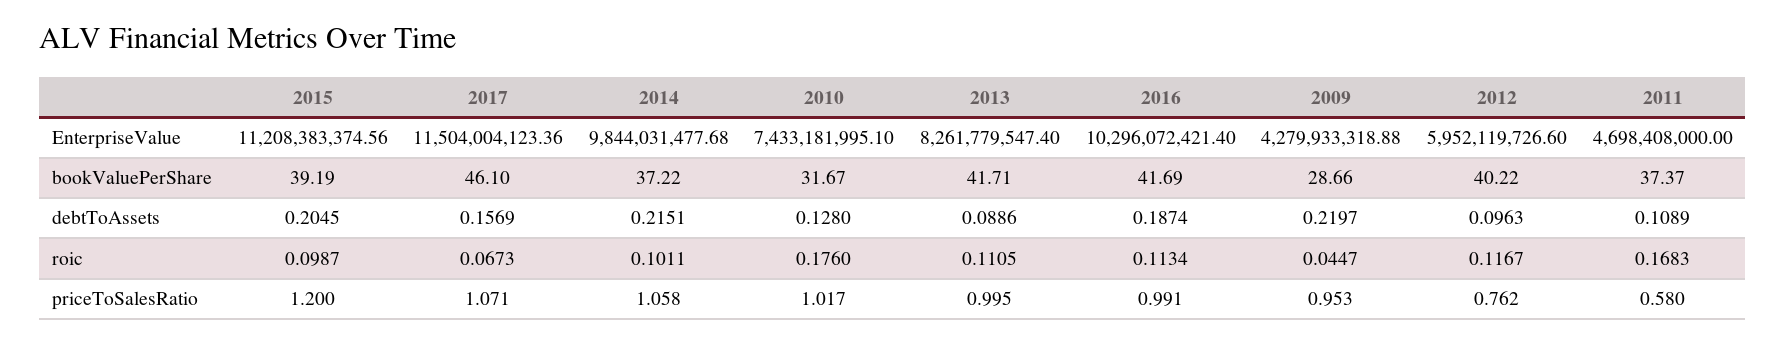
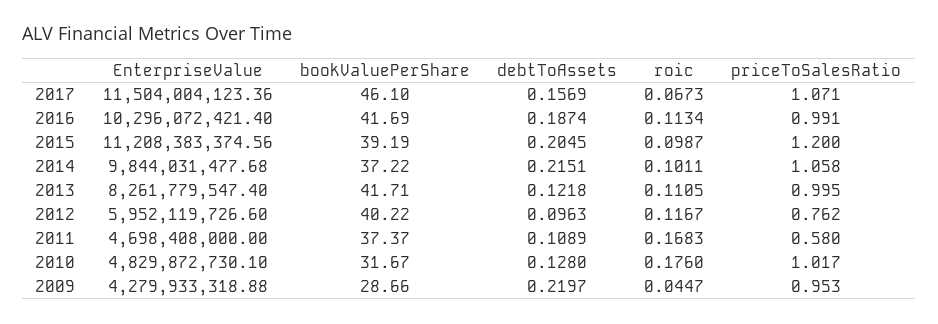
  {
    "2015": {
      "EnterpriseValue": 11208383374.56,
      "bookValuePerShare": 39.19,
      "debtToAssets": 0.2045,
      "roic": 0.0987,
      "priceToSalesRatio": 1.2
    },
    "2017": {
      "EnterpriseValue": 11504004123.36,
      "bookValuePerShare": 46.1,
      "debtToAssets": 0.1569,
      "roic": 0.0673,
      "priceToSalesRatio": 1.071
    },
    "2014": {
      "EnterpriseValue": 9844031477.68,
      "bookValuePerShare": 37.22,
      "debtToAssets": 0.2151,
      "roic": 0.1011,
      "priceToSalesRatio": 1.058
    },
    "2010": {
-     "EnterpriseValue": 7433181995.1,
+     "EnterpriseValue": 4829872730.1,
      "bookValuePerShare": 31.67,
      "debtToAssets": 0.128,
      "roic": 0.176,
      "priceToSalesRatio": 1.017
    },
    "2013": {
      "EnterpriseValue": 8261779547.4,
      "bookValuePerShare": 41.71,
-     "debtToAssets": 0.0886,
+     "debtToAssets": 0.1218,
      "roic": 0.1105,
      "priceToSalesRatio": 0.995
    },
    "2016": {
      "EnterpriseValue": 10296072421.4,
      "bookValuePerShare": 41.69,
      "debtToAssets": 0.1874,
      "roic": 0.1134,
      "priceToSalesRatio": 0.991
    },
    "2009": {
      "EnterpriseValue": 4279933318.88,
      "bookValuePerShare": 28.66,
      "debtToAssets": 0.2197,
      "roic": 0.0447,
      "priceToSalesRatio": 0.953
    },
    "2012": {
      "EnterpriseValue": 5952119726.6,
      "bookValuePerShare": 40.22,
      "debtToAssets": 0.0963,
      "roic": 0.1167,
      "priceToSalesRatio": 0.762
    },
    "2011": {
      "EnterpriseValue": 4698408000,
      "bookValuePerShare": 37.37,
      "debtToAssets": 0.1089,
      "roic": 0.1683,
      "priceToSalesRatio": 0.58
    }
  }

